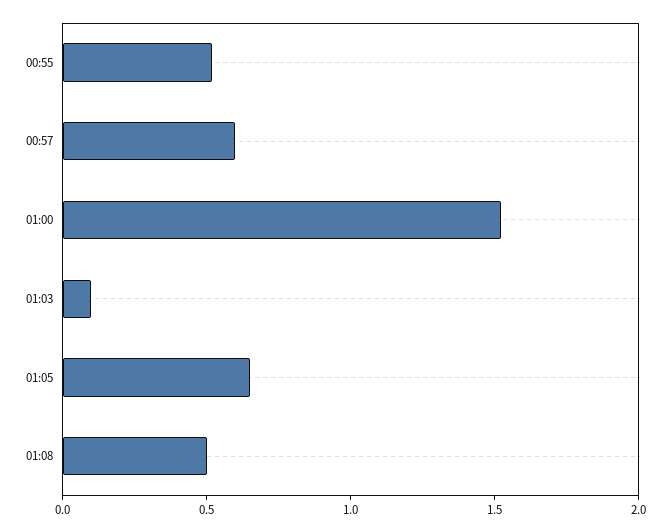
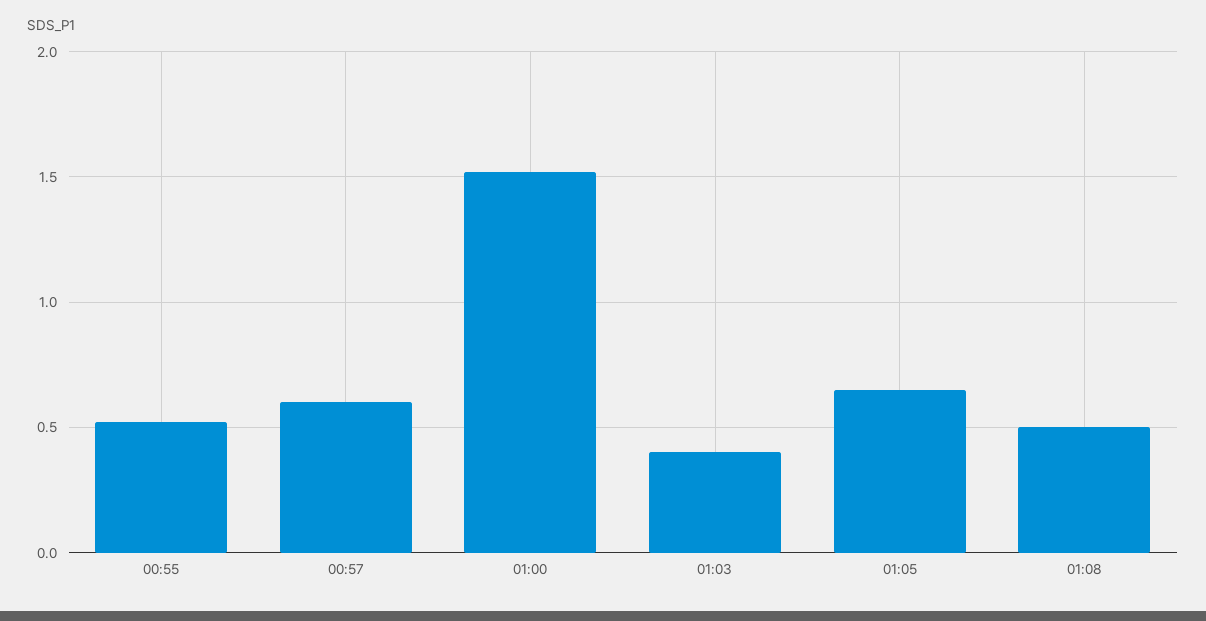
  {
    "00:55": 0.5,
    "00:57": 0.6,
    "01:00": 1.5,
-   "01:03": 0.1,
+   "01:03": 0.4,
    "01:05": 0.65,
    "01:08": 0.5
  }

